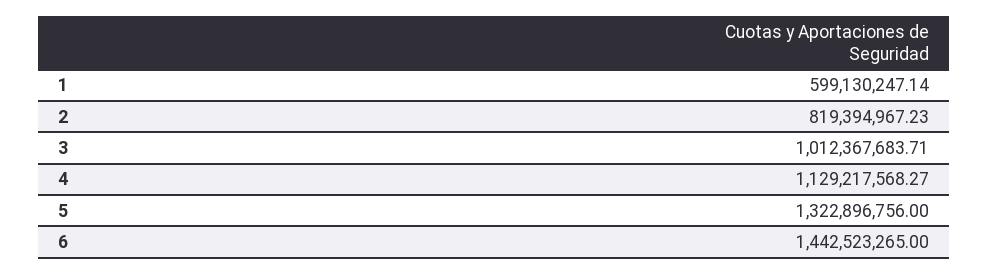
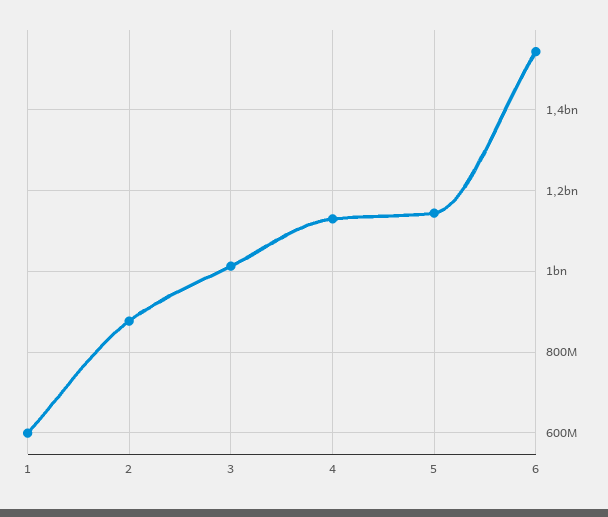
  {
    "1": 599130247.14,
-   "2": 819394967.23,
+   "2": 880000000,
    "3": 1012367683.71,
    "4": 1129217568.27,
-   "5": 1322896756,
+   "5": 1140000000,
-   "6": 1442523265
+   "6": 1540000000
  }

